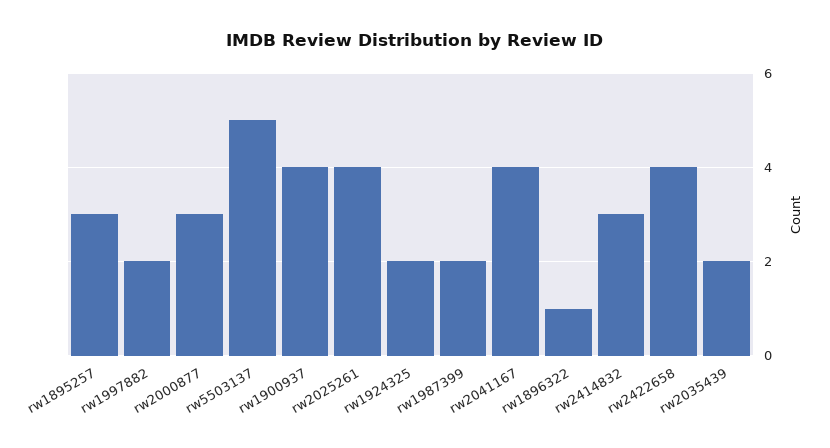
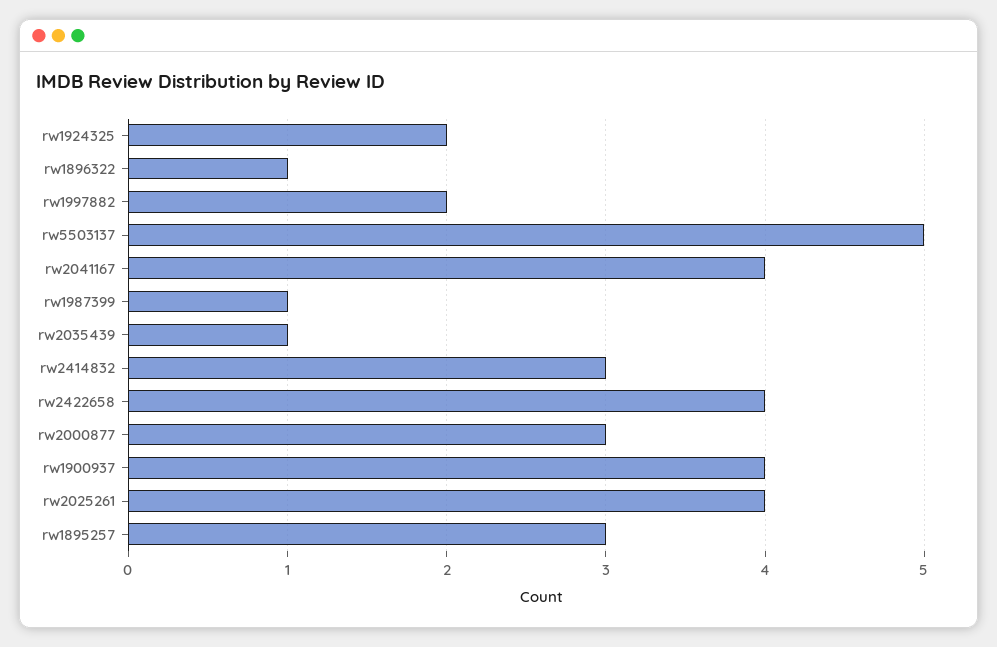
  {
    "rw1895257": 3,
    "rw1997882": 2,
    "rw2000877": 3,
    "rw5503137": 5,
    "rw1900937": 4,
    "rw2025261": 4,
    "rw1924325": 2,
-   "rw1987399": 2,
+   "rw1987399": 1,
    "rw2041167": 4,
    "rw1896322": 1,
    "rw2414832": 3,
    "rw2422658": 4,
-   "rw2035439": 2
+   "rw2035439": 1
  }

